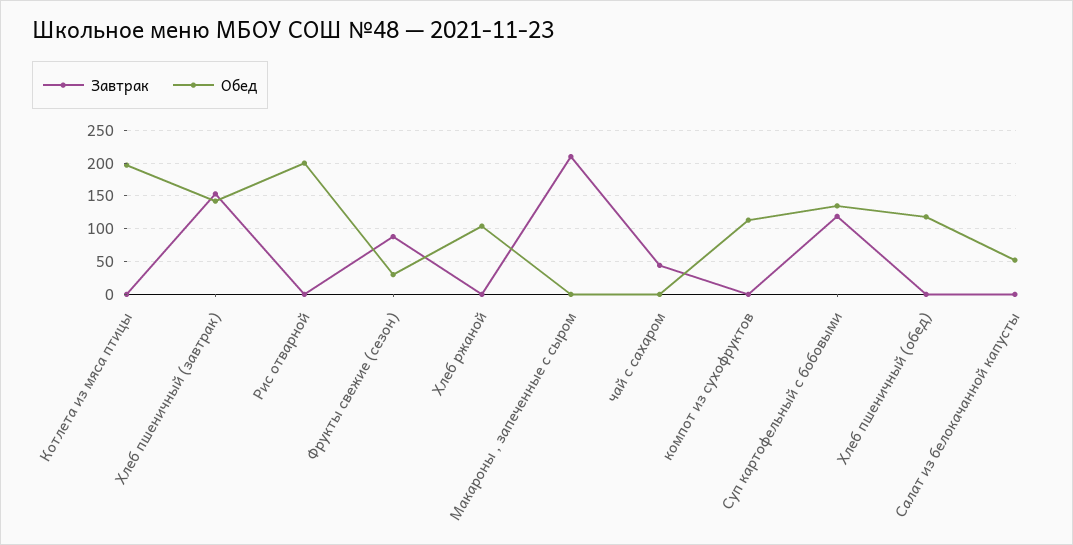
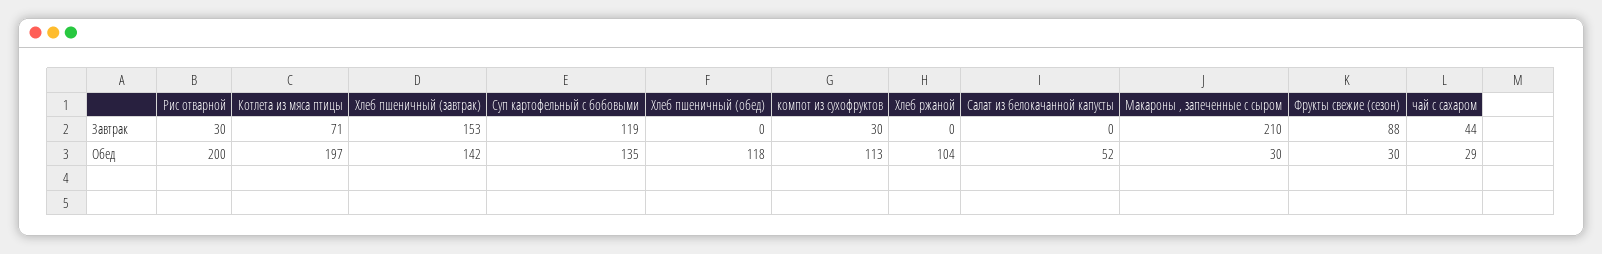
  {
    "Завтрак": {
-     "Котлета из мяса птицы": 0,
+     "Котлета из мяса птицы": 71,
      "Хлеб пшеничный (завтрак)": 153,
-     "Рис отварной": 0,
+     "Рис отварной": 30,
      "Фрукты свежие (сезон)": 88,
      "Хлеб ржаной": 0,
      "Макароны , запеченные с сыром": 210,
      "чай с сахаром": 44,
-     "компот из сухофруктов": 0,
+     "компот из сухофруктов": 30,
      "Суп картофельный с бобовыми": 119,
      "Хлеб пшеничный (обед)": 0,
      "Салат из белокачанной капусты": 0
    },
    "Обед": {
      "Котлета из мяса птицы": 197,
      "Хлеб пшеничный (завтрак)": 142,
      "Рис отварной": 200,
      "Фрукты свежие (сезон)": 30,
      "Хлеб ржаной": 104,
-     "Макароны , запеченные с сыром": 0,
+     "Макароны , запеченные с сыром": 30,
-     "чай с сахаром": 0,
+     "чай с сахаром": 29,
      "компот из сухофруктов": 113,
      "Суп картофельный с бобовыми": 135,
      "Хлеб пшеничный (обед)": 118,
      "Салат из белокачанной капусты": 52
    }
  }

